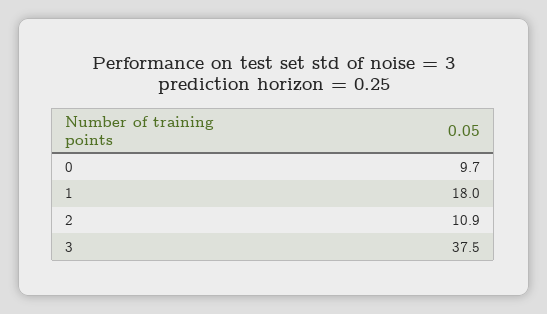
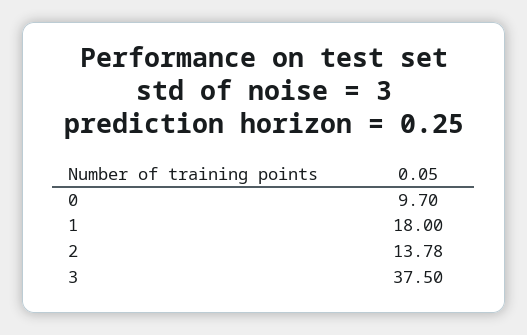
  {
    "0": 9.7,
    "1": 18,
-   "2": 10.9,
+   "2": 13.78,
    "3": 37.5
  }

